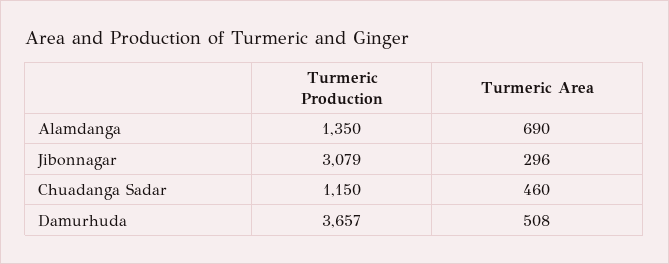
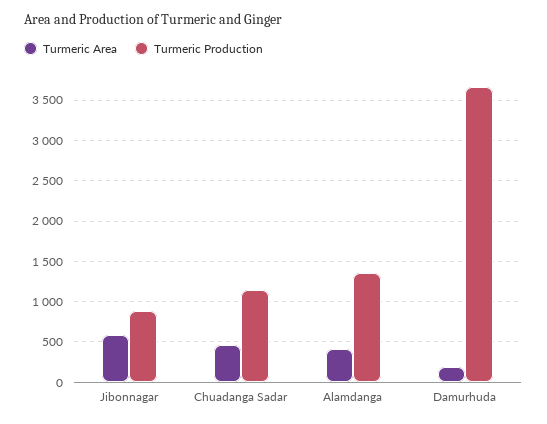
  {
    "Turmeric Production": {
      "Alamdanga": 1350,
-     "Jibonnagar": 3079,
+     "Jibonnagar": 900,
      "Chuadanga Sadar": 1150,
      "Damurhuda": 3657
    },
    "Turmeric Area": {
-     "Alamdanga": 690,
+     "Alamdanga": 400,
-     "Jibonnagar": 296,
+     "Jibonnagar": 600,
      "Chuadanga Sadar": 460,
-     "Damurhuda": 508
+     "Damurhuda": 200
    }
  }

